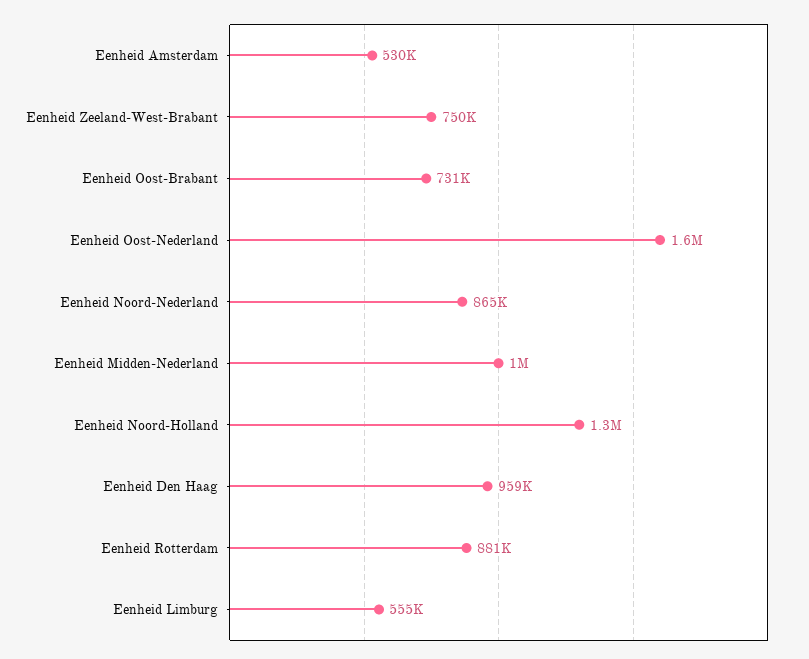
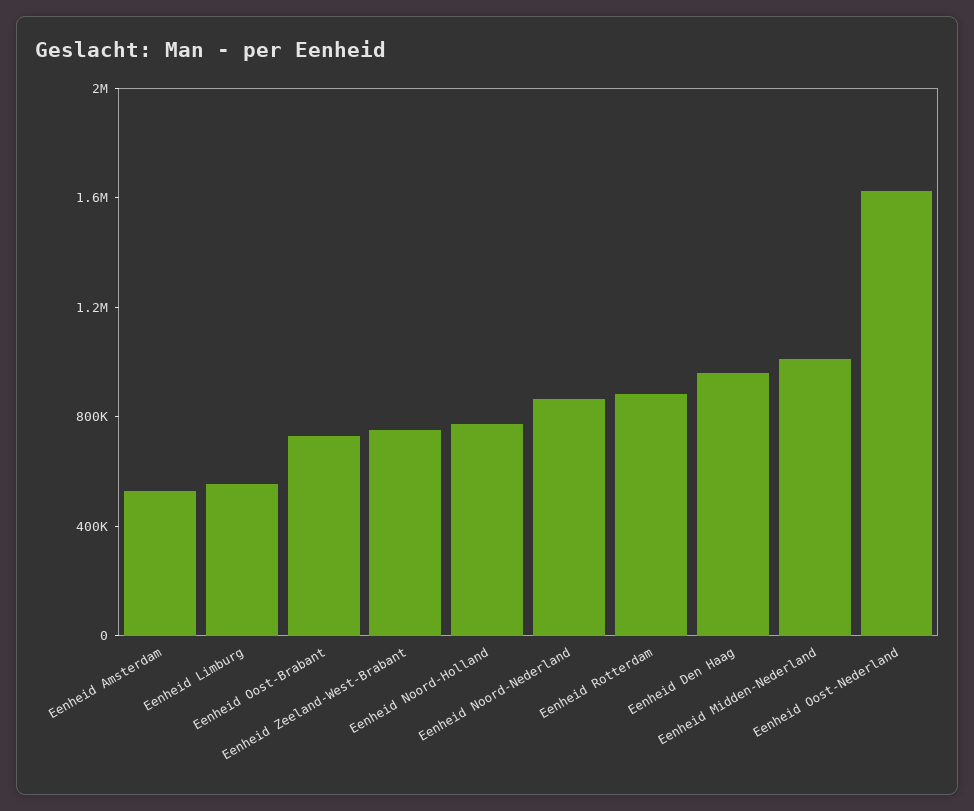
  {
    "Eenheid Amsterdam": 530000,
    "Eenheid Zeeland-West-Brabant": 750000,
    "Eenheid Oost-Brabant": 731000,
    "Eenheid Oost-Nederland": 1600000,
    "Eenheid Noord-Nederland": 865000,
    "Eenheid Midden-Nederland": 1000000,
-   "Eenheid Noord-Holland": 1300000,
+   "Eenheid Noord-Holland": 800000,
    "Eenheid Den Haag": 959000,
    "Eenheid Rotterdam": 881000,
    "Eenheid Limburg": 555000
  }

